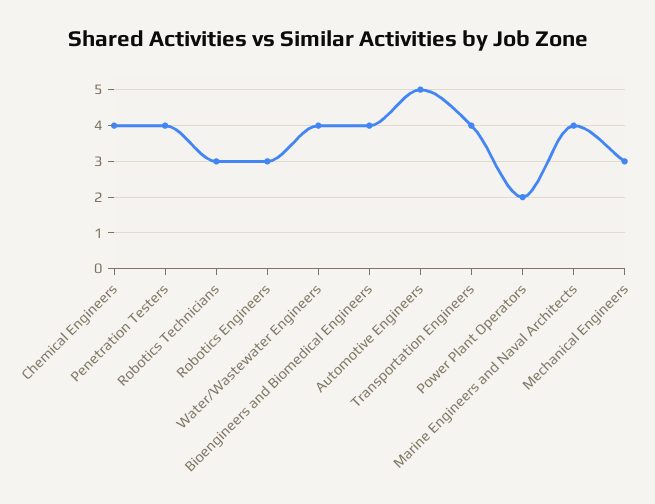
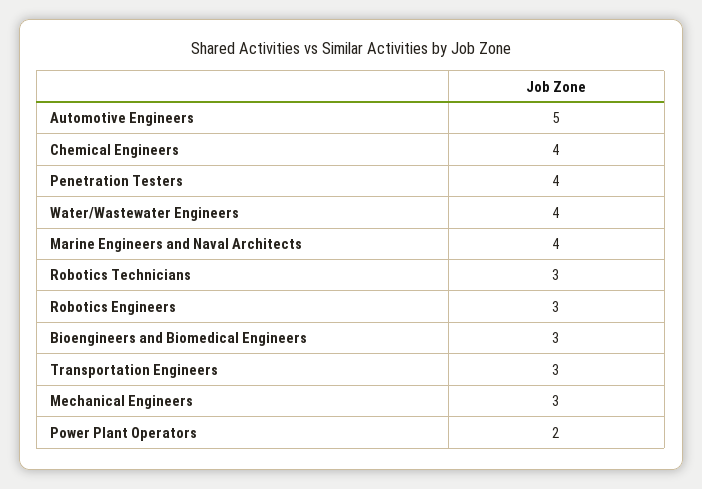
  {
    "Chemical Engineers": 4,
    "Penetration Testers": 4,
    "Robotics Technicians": 3,
    "Robotics Engineers": 3,
    "Water/Wastewater Engineers": 4,
-   "Bioengineers and Biomedical Engineers": 4,
+   "Bioengineers and Biomedical Engineers": 3,
    "Automotive Engineers": 5,
-   "Transportation Engineers": 4,
+   "Transportation Engineers": 3,
    "Power Plant Operators": 2,
    "Marine Engineers and Naval Architects": 4,
    "Mechanical Engineers": 3
  }

